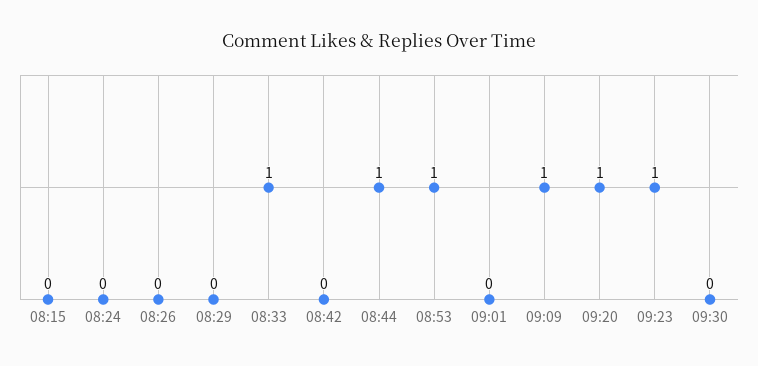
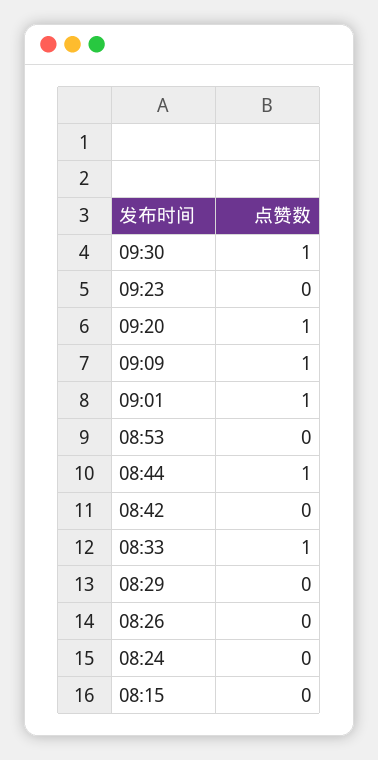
  {
    "08:15": 0,
    "08:24": 0,
    "08:26": 0,
    "08:29": 0,
    "08:33": 1,
    "08:42": 0,
    "08:44": 1,
-   "08:53": 1,
+   "08:53": 0,
-   "09:01": 0,
+   "09:01": 1,
    "09:09": 1,
    "09:20": 1,
-   "09:23": 1,
+   "09:23": 0,
-   "09:30": 0
+   "09:30": 1
  }

